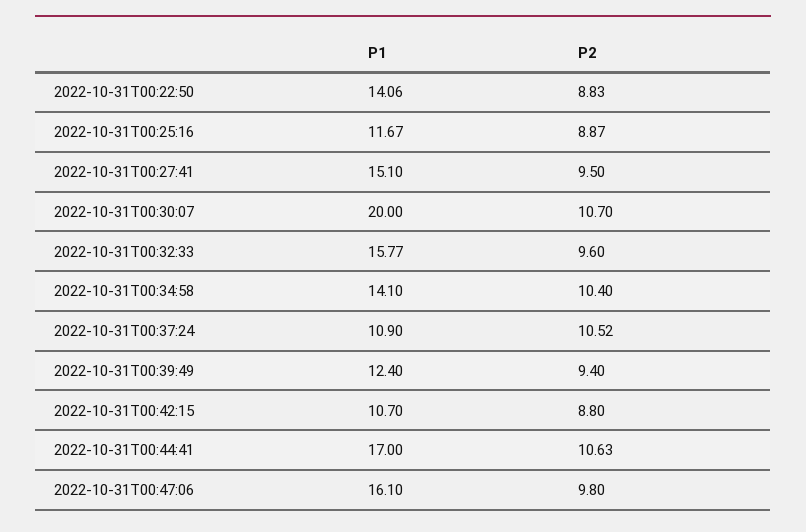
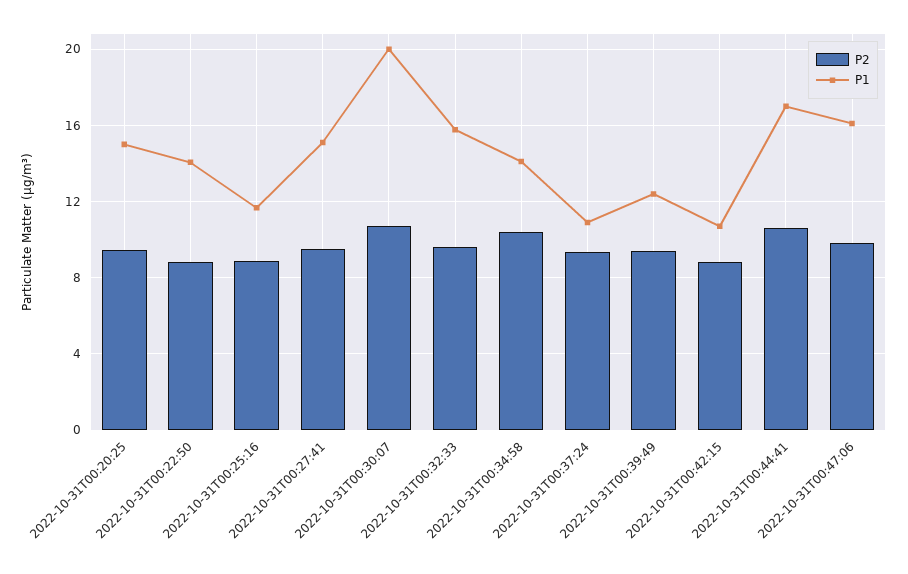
  {
    "P1": {
      "2022-10-31T00:22:50": 14.06,
      "2022-10-31T00:25:16": 11.67,
      "2022-10-31T00:27:41": 15.1,
      "2022-10-31T00:30:07": 20,
      "2022-10-31T00:32:33": 15.77,
      "2022-10-31T00:34:58": 14.1,
      "2022-10-31T00:37:24": 10.9,
      "2022-10-31T00:39:49": 12.4,
      "2022-10-31T00:42:15": 10.7,
      "2022-10-31T00:44:41": 17,
-     "2022-10-31T00:47:06": 16.1
+     "2022-10-31T00:47:06": 16.1,
+     "2022-10-31T00:20:25": 15
    },
    "P2": {
      "2022-10-31T00:22:50": 8.83,
      "2022-10-31T00:25:16": 8.87,
      "2022-10-31T00:27:41": 9.5,
      "2022-10-31T00:30:07": 10.7,
      "2022-10-31T00:32:33": 9.6,
      "2022-10-31T00:34:58": 10.4,
-     "2022-10-31T00:37:24": 10.52,
+     "2022-10-31T00:37:24": 9.5,
      "2022-10-31T00:39:49": 9.4,
      "2022-10-31T00:42:15": 8.8,
      "2022-10-31T00:44:41": 10.63,
-     "2022-10-31T00:47:06": 9.8
+     "2022-10-31T00:47:06": 9.8,
+     "2022-10-31T00:20:25": 9.5
    }
  }

